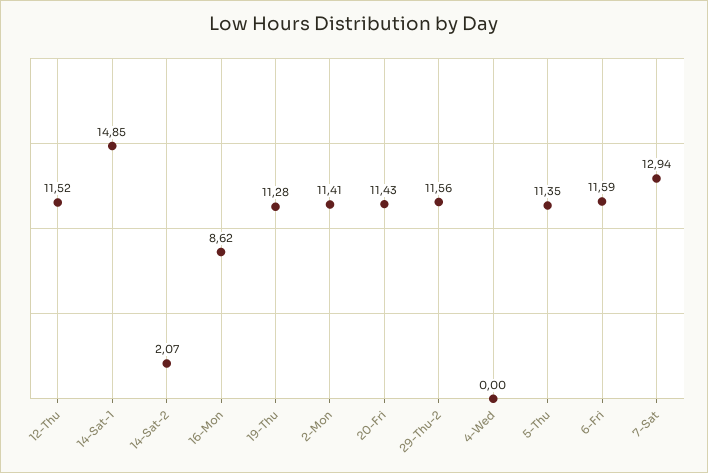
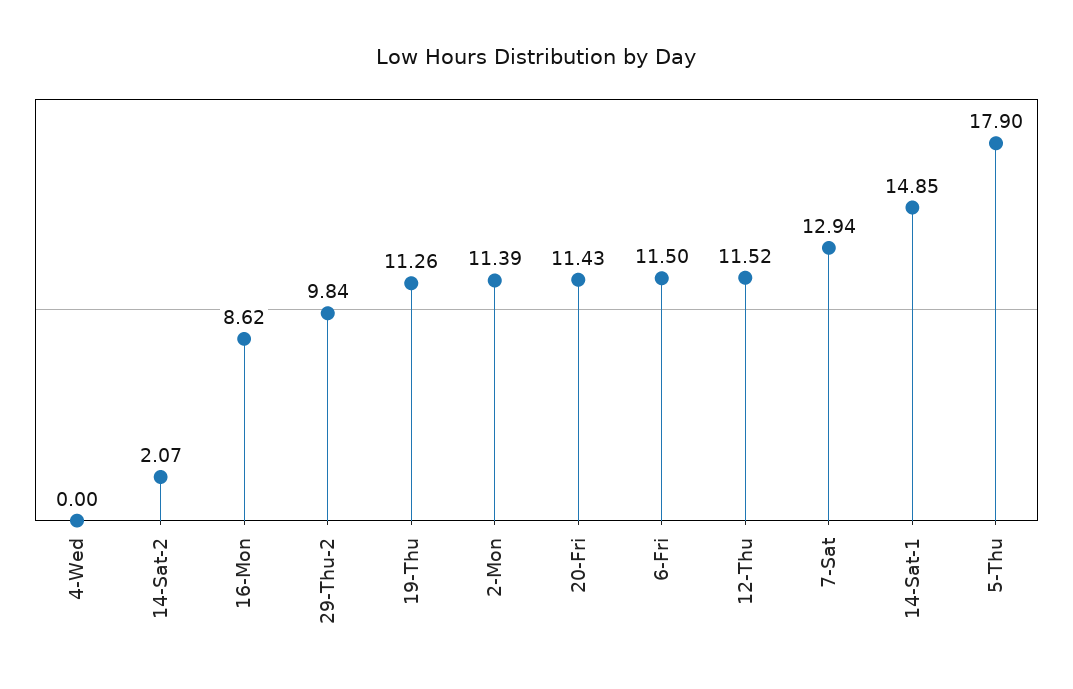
  {
    "12-Thu": 11.52,
    "14-Sat-1": 14.85,
    "14-Sat-2": 2.07,
    "16-Mon": 8.62,
-   "19-Thu": 11.28,
+   "19-Thu": 11.26,
-   "2-Mon": 11.41,
+   "2-Mon": 11.39,
    "20-Fri": 11.43,
-   "29-Thu-2": 11.56,
+   "29-Thu-2": 9.84,
    "4-Wed": 0,
-   "5-Thu": 11.35,
+   "5-Thu": 17.9,
-   "6-Fri": 11.59,
+   "6-Fri": 11.5,
    "7-Sat": 12.94
  }

